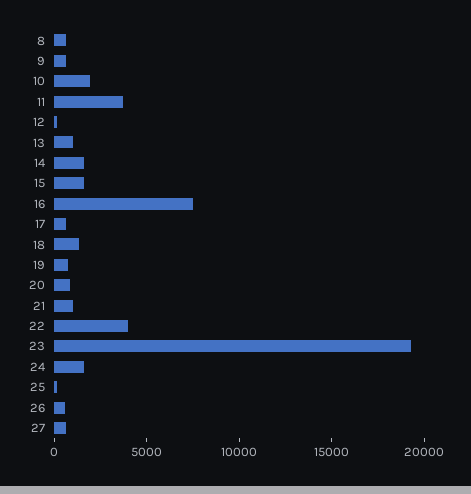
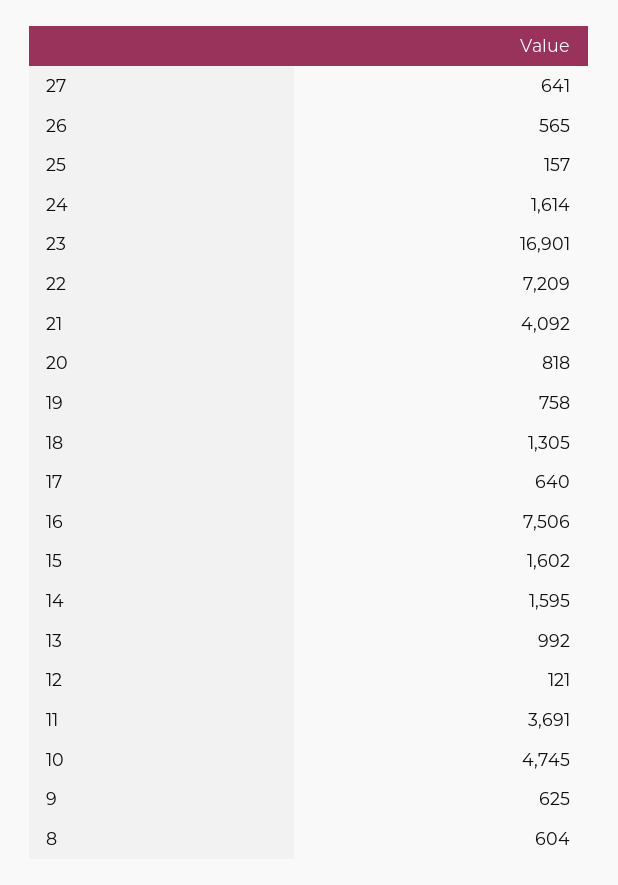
  {
    "8": 604,
    "9": 625,
-   "10": 2000,
+   "10": 4745,
    "11": 3691,
    "12": 121,
    "13": 992,
    "14": 1595,
    "15": 1602,
    "16": 7506,
    "17": 640,
    "18": 1305,
    "19": 758,
    "20": 818,
-   "21": 1000,
+   "21": 4092,
-   "22": 4000,
+   "22": 7209,
-   "23": 19000,
+   "23": 16901,
    "24": 1614,
    "25": 157,
    "26": 565,
    "27": 641
  }

